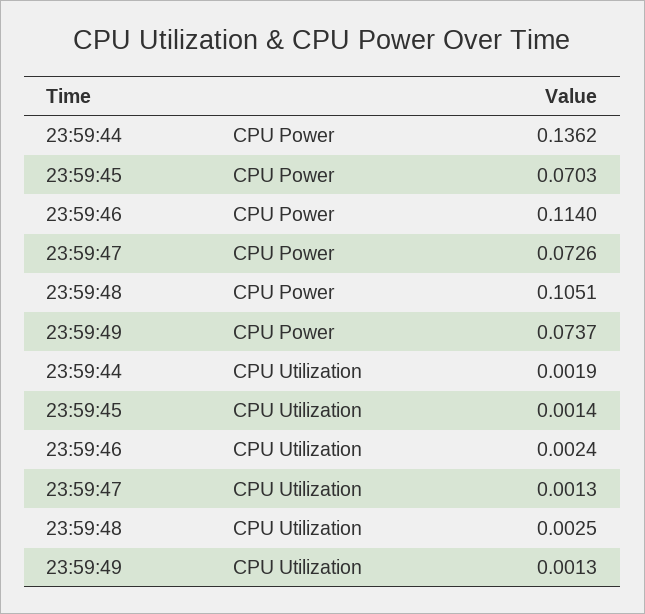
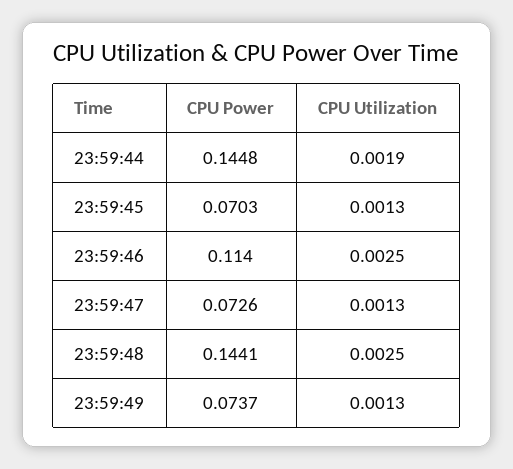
  {
    "23:59:44": {
-     "CPU Power": 0.1362,
+     "CPU Power": 0.1448,
      "CPU Utilization": 0.0019
    },
    "23:59:45": {
      "CPU Power": 0.0703,
-     "CPU Utilization": 0.0014
+     "CPU Utilization": 0.0013
    },
    "23:59:46": {
      "CPU Power": 0.114,
-     "CPU Utilization": 0.0024
+     "CPU Utilization": 0.0025
    },
    "23:59:47": {
      "CPU Power": 0.0726,
      "CPU Utilization": 0.0013
    },
    "23:59:48": {
-     "CPU Power": 0.1051,
+     "CPU Power": 0.1441,
      "CPU Utilization": 0.0025
    },
    "23:59:49": {
      "CPU Power": 0.0737,
      "CPU Utilization": 0.0013
    }
  }

